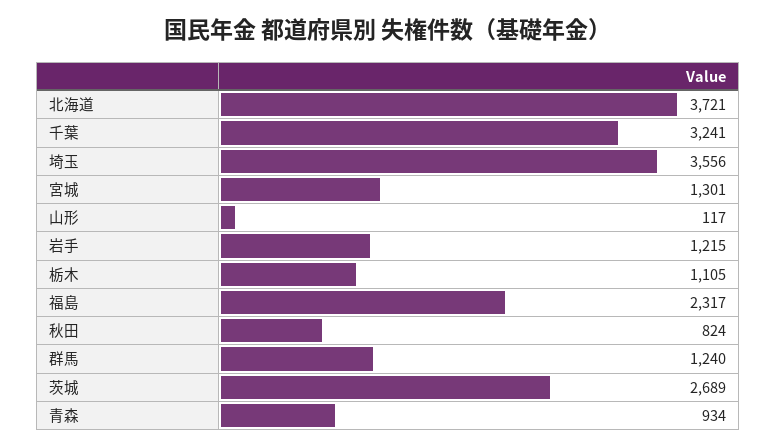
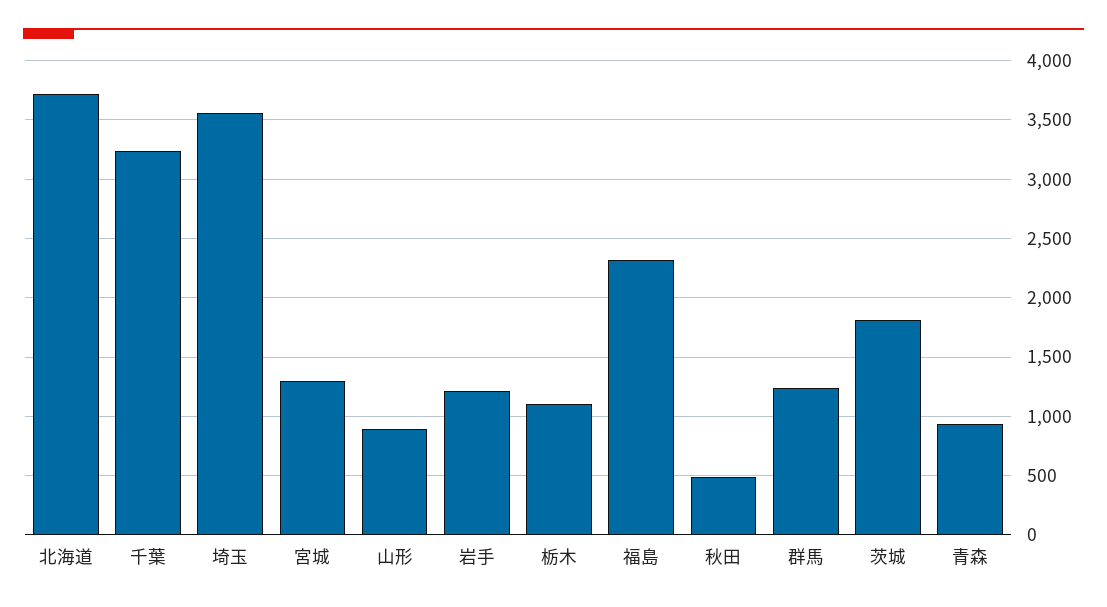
  {
    "北海道": 3721,
    "千葉": 3241,
    "埼玉": 3556,
    "宮城": 1301,
-   "山形": 117,
+   "山形": 900,
    "岩手": 1215,
    "栃木": 1105,
    "福島": 2317,
-   "秋田": 824,
+   "秋田": 500,
    "群馬": 1240,
-   "茨城": 2689,
+   "茨城": 1800,
    "青森": 934
  }

